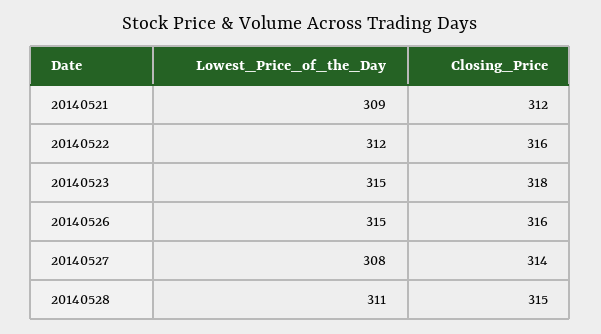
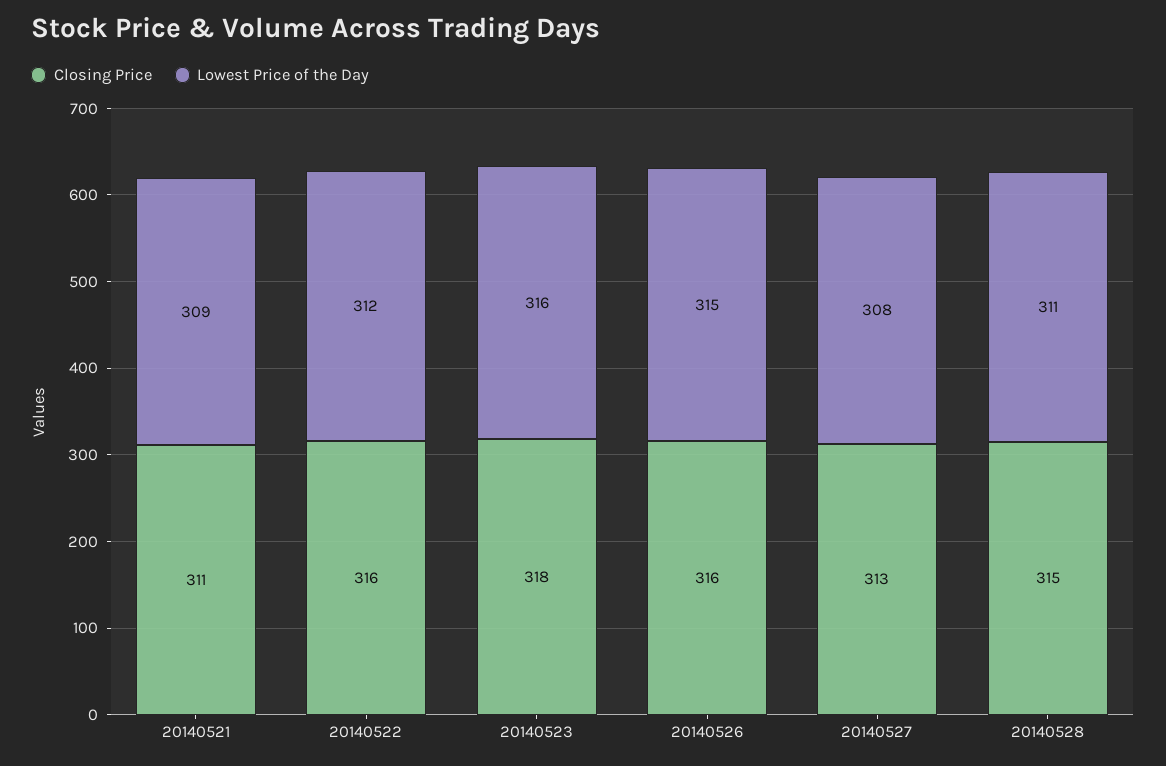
  {
    "Lowest_Price_of_the_Day": {
      "20140521": 309,
      "20140522": 312,
-     "20140523": 315,
+     "20140523": 316,
      "20140526": 315,
      "20140527": 308,
      "20140528": 311
    },
    "Closing_Price": {
-     "20140521": 312,
+     "20140521": 311,
      "20140522": 316,
      "20140523": 318,
      "20140526": 316,
-     "20140527": 314,
+     "20140527": 313,
      "20140528": 315
    }
  }

